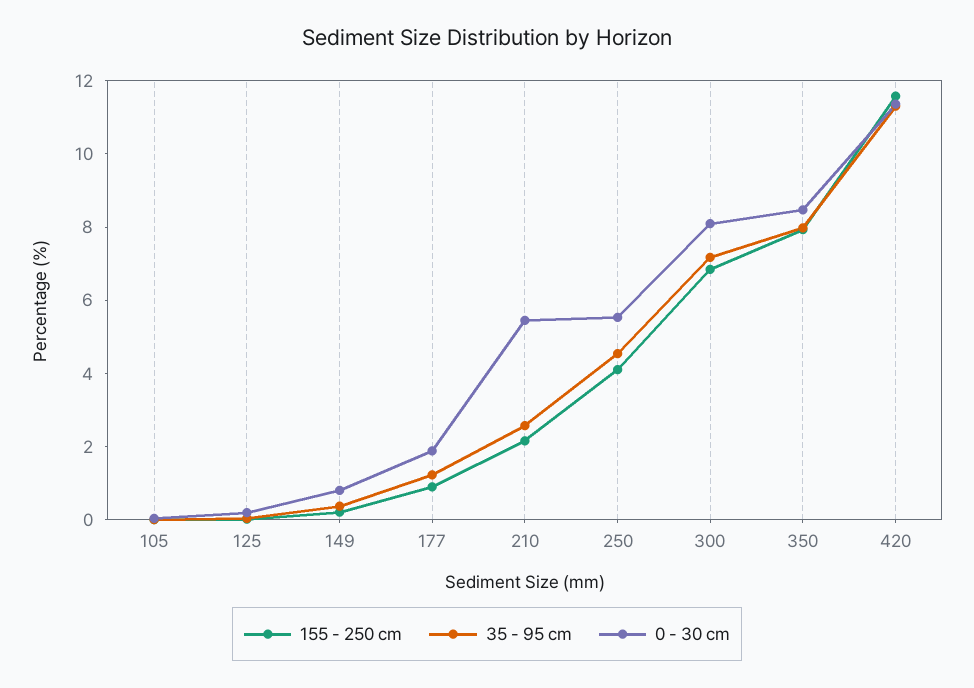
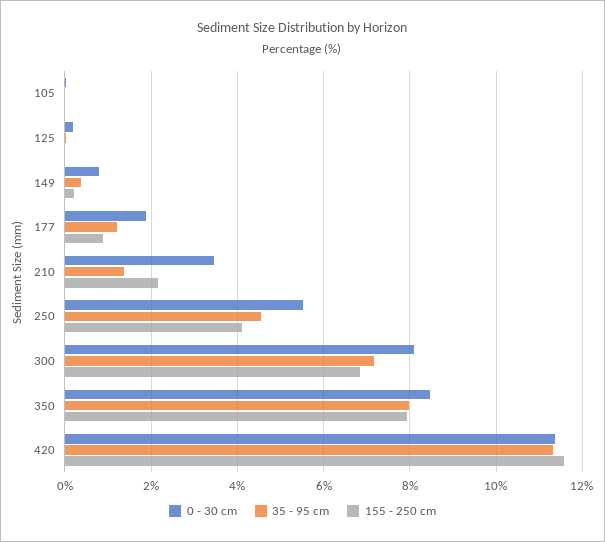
  {
    "155 - 250 cm": {
      "105": 0,
      "125": 0,
      "149": 0.2,
      "177": 0.8,
      "210": 2.2,
      "250": 4.2,
      "300": 6.8,
      "350": 8,
      "420": 11.6
    },
    "35 - 95 cm": {
      "105": 0,
      "125": 0,
      "149": 0.4,
      "177": 1.2,
-     "210": 2.5,
+     "210": 1.4,
      "250": 4.6,
      "300": 7.2,
      "350": 8,
      "420": 11.4
    },
    "0 - 30 cm": {
      "105": 0,
      "125": 0.2,
      "149": 0.8,
      "177": 1.8,
-     "210": 5.5,
+     "210": 3.4,
      "250": 5.6,
      "300": 8,
      "350": 8.4,
      "420": 11.4
    }
  }

